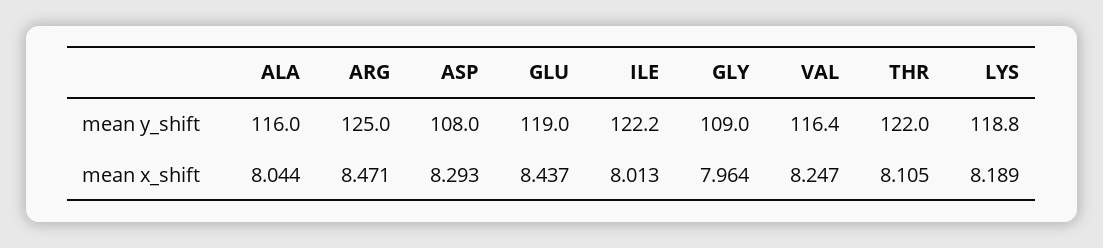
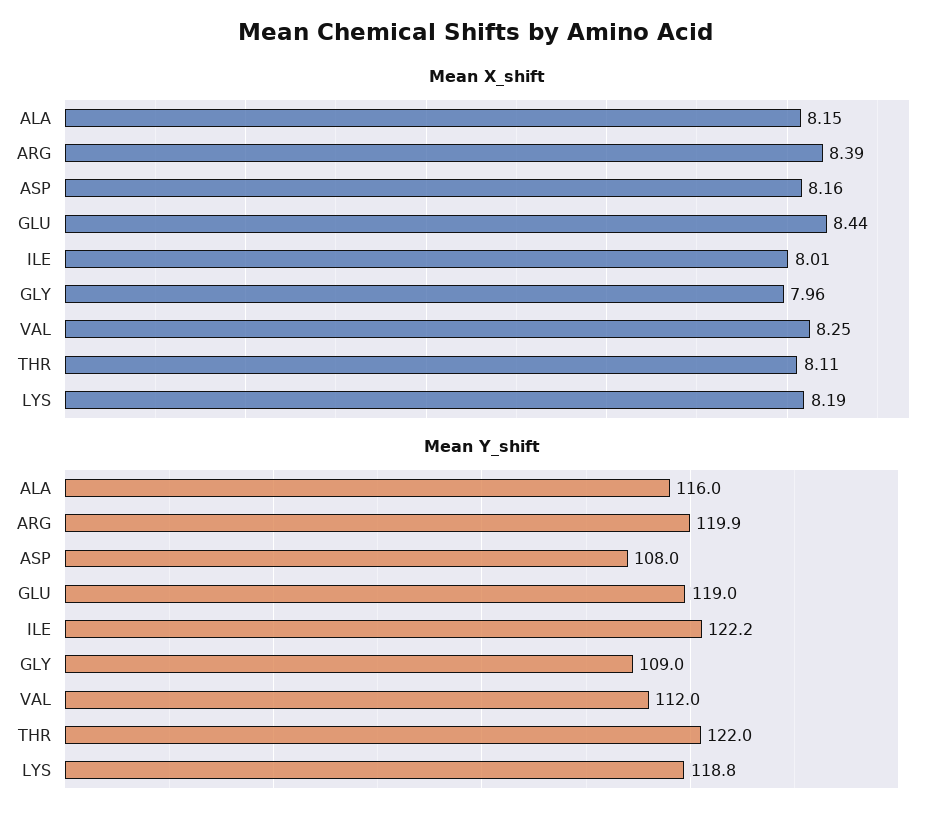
  {
    "mean y_shift": {
      "ALA": 116,
-     "ARG": 125,
+     "ARG": 119.9,
      "ASP": 108,
      "GLU": 119,
      "ILE": 122.2,
      "GLY": 109,
-     "VAL": 116.4,
+     "VAL": 112,
      "THR": 122,
      "LYS": 118.8
    },
    "mean x_shift": {
-     "ALA": 8.044,
+     "ALA": 8.15,
-     "ARG": 8.471,
+     "ARG": 8.39,
-     "ASP": 8.293,
+     "ASP": 8.16,
      "GLU": 8.437,
      "ILE": 8.013,
      "GLY": 7.964,
      "VAL": 8.247,
      "THR": 8.105,
      "LYS": 8.189
    }
  }

